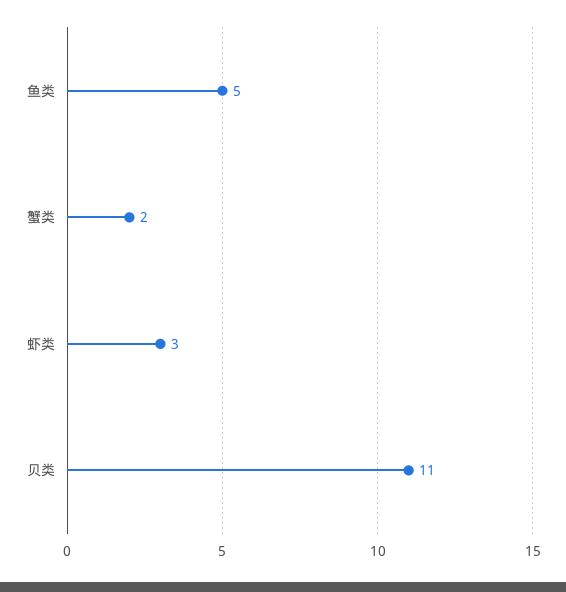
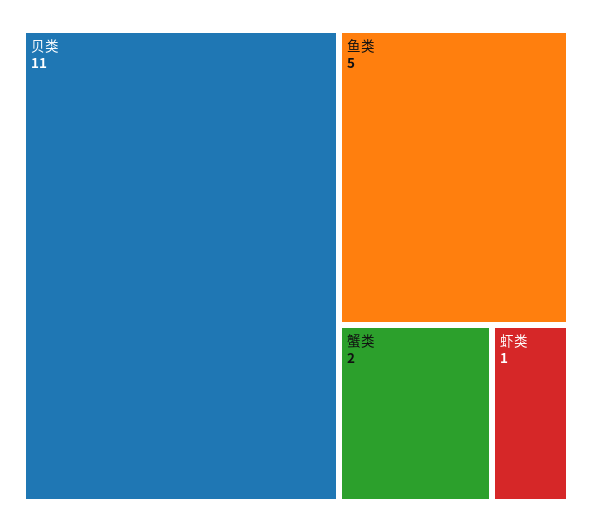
  {
    "鱼类": 5,
    "蟹类": 2,
-   "虾类": 3,
+   "虾类": 1,
    "贝类": 11
  }

